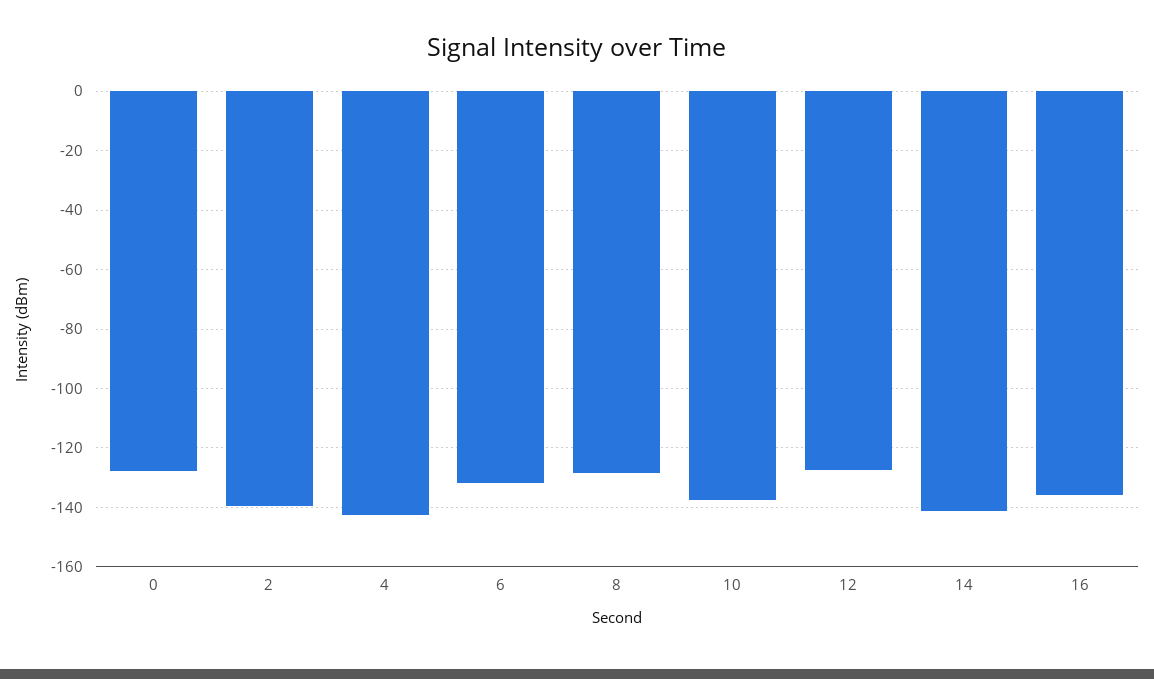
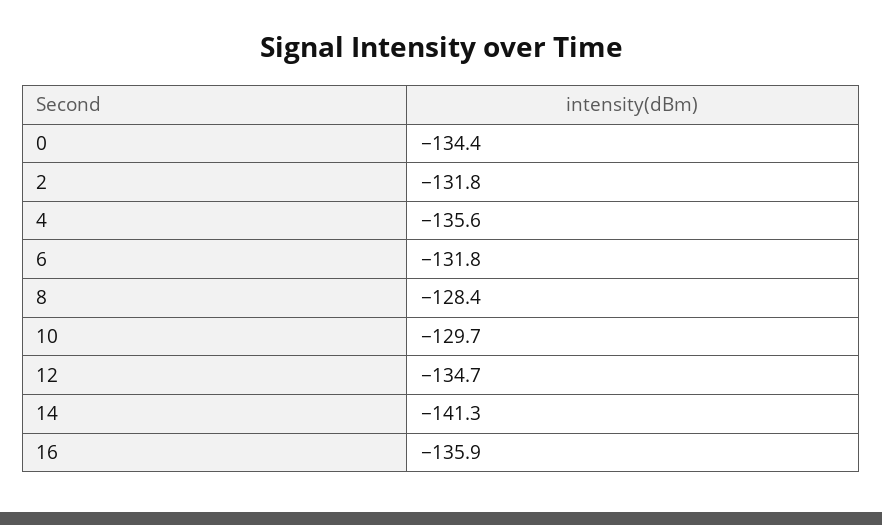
  {
-   "0": -127.5,
+   "0": -134.4,
-   "2": -140,
+   "2": -131.8,
-   "4": -142.5,
+   "4": -135.6,
    "6": -131.8,
    "8": -128.4,
-   "10": -137.5,
+   "10": -129.7,
-   "12": -127.5,
+   "12": -134.7,
    "14": -141.3,
    "16": -135.9
  }

